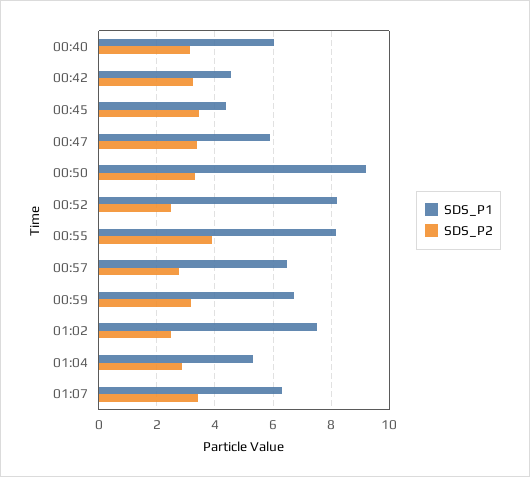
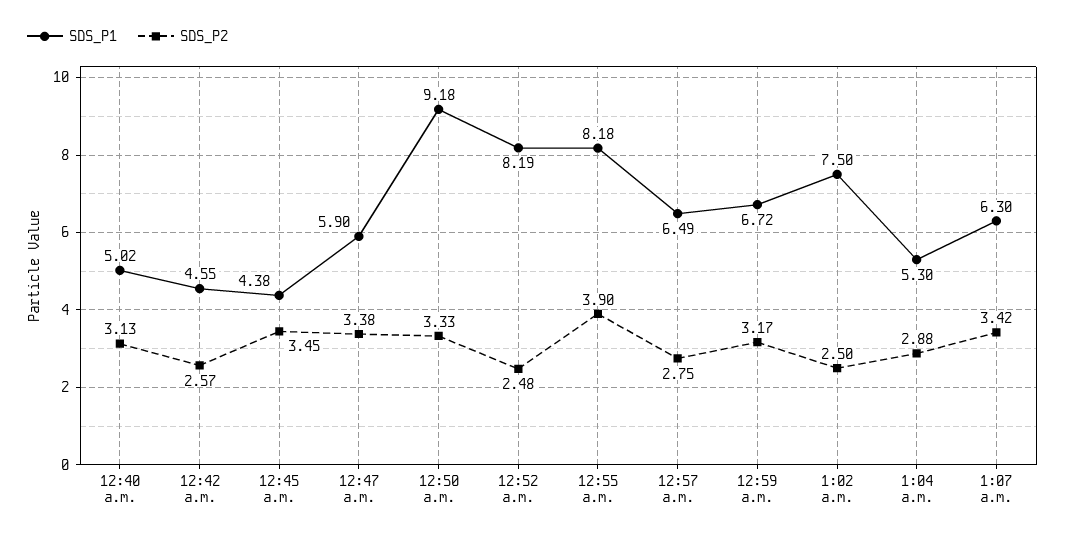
  {
    "SDS_P1": {
-     "00:40": 6,
+     "00:40": 5.02,
      "00:42": 4.55,
      "00:45": 4.38,
      "00:47": 5.9,
      "00:50": 9.18,
      "00:52": 8.19,
      "00:55": 8.18,
      "00:57": 6.49,
      "00:59": 6.72,
      "01:02": 7.5,
      "01:04": 5.3,
      "01:07": 6.3
    },
    "SDS_P2": {
      "00:40": 3.13,
-     "00:42": 3.25,
+     "00:42": 2.57,
      "00:45": 3.45,
      "00:47": 3.38,
      "00:50": 3.33,
      "00:52": 2.48,
      "00:55": 3.9,
      "00:57": 2.75,
      "00:59": 3.17,
      "01:02": 2.5,
      "01:04": 2.88,
      "01:07": 3.42
    }
  }

